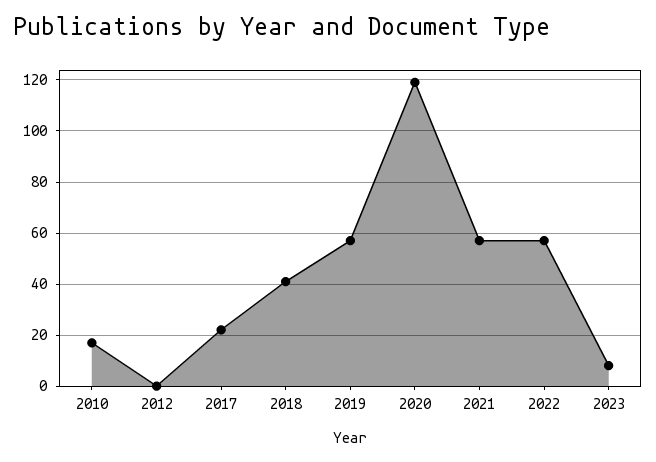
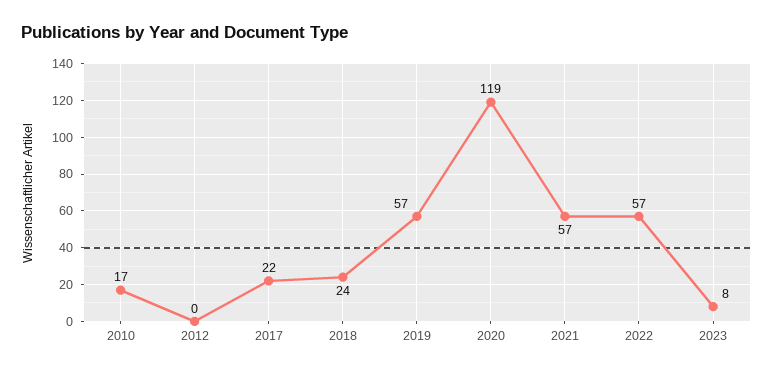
  {
    "2010": 17,
    "2012": 0,
    "2017": 22,
-   "2018": 40,
+   "2018": 24,
    "2019": 57,
    "2020": 119,
    "2021": 57,
    "2022": 57,
    "2023": 8
  }

